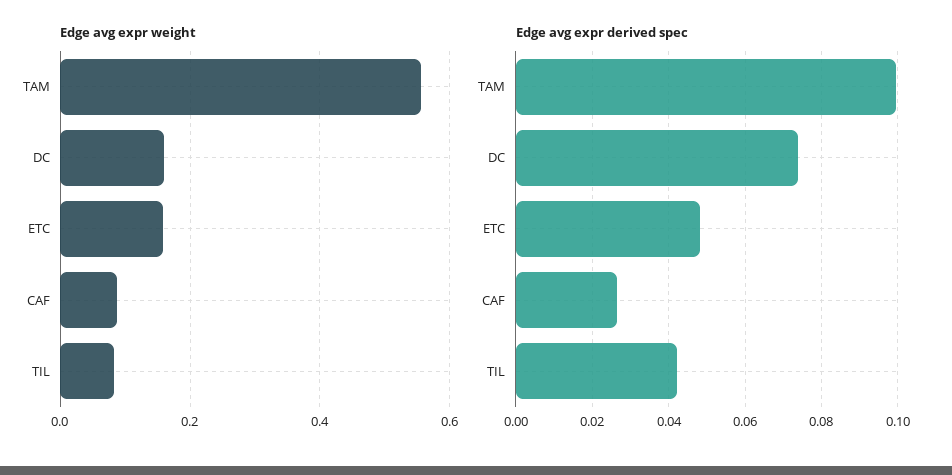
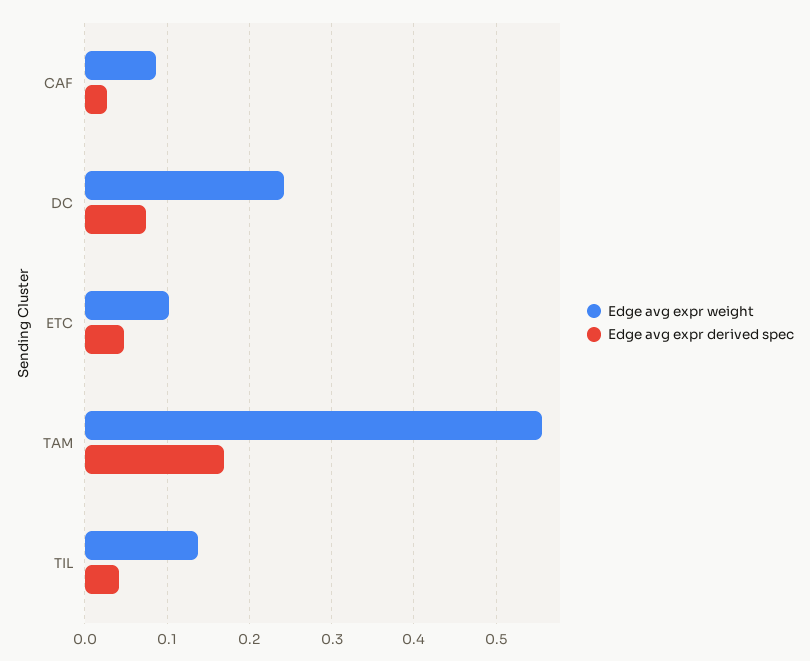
  {
    "Edge avg expr weight": {
      "TAM": 0.56,
-     "DC": 0.16,
+     "DC": 0.24,
-     "ETC": 0.16,
+     "ETC": 0.1,
      "CAF": 0.09,
-     "TIL": 0.08
+     "TIL": 0.14
    },
    "Edge avg expr derived spec": {
-     "TAM": 0.1,
+     "TAM": 0.17,
      "DC": 0.074,
      "ETC": 0.048,
      "CAF": 0.026,
      "TIL": 0.042
    }
  }

